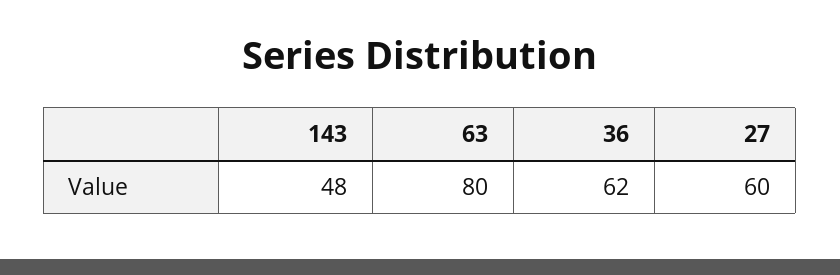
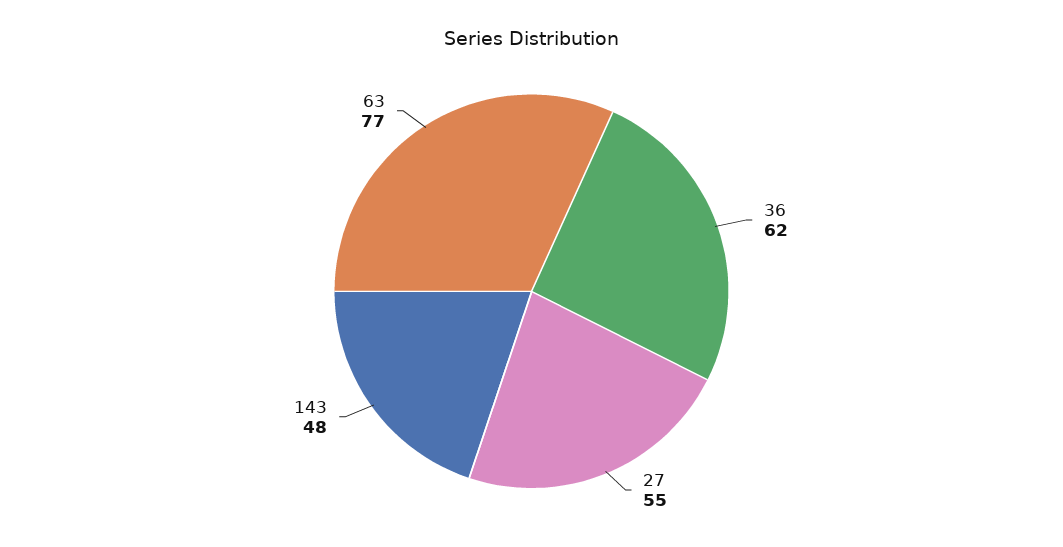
  {
    "143": 48,
-   "63": 80,
+   "63": 77,
    "36": 62,
-   "27": 60
+   "27": 55
  }

